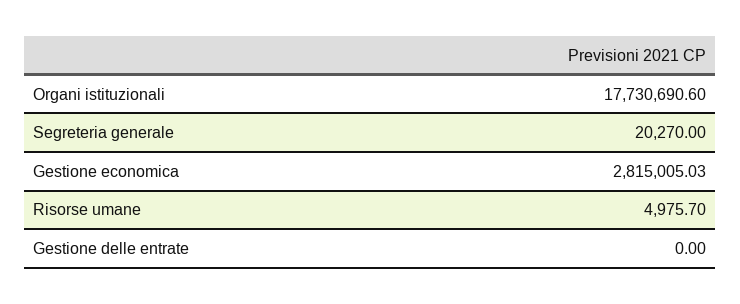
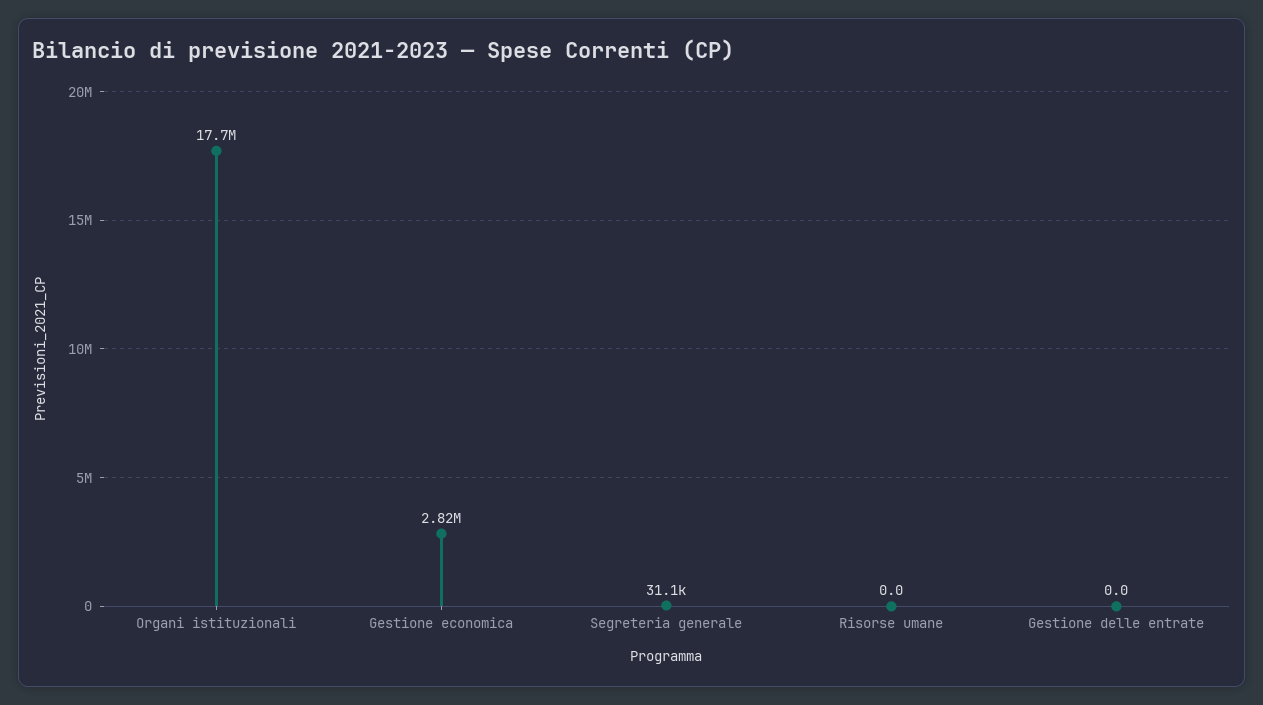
  {
    "Organi istituzionali": 17730690.6,
-   "Segreteria generale": 20270,
+   "Segreteria generale": 31100,
    "Gestione economica": 2815005.03,
-   "Risorse umane": 4975.7,
+   "Risorse umane": 0,
    "Gestione delle entrate": 0
  }

